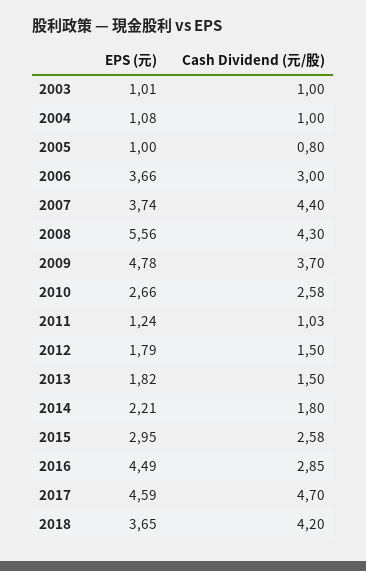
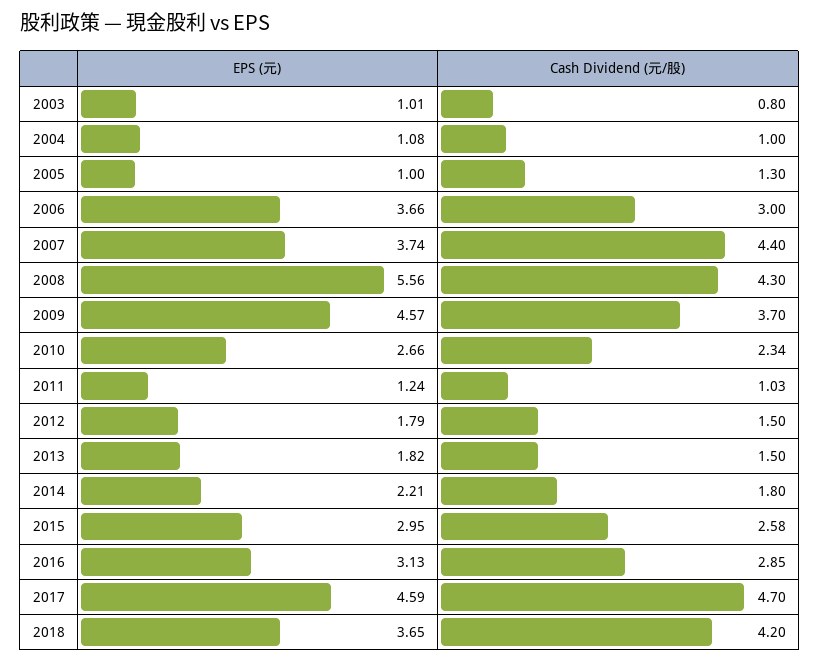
  {
    "EPS (元)": {
      "2003": 1.01,
      "2004": 1.08,
      "2005": 1,
      "2006": 3.66,
      "2007": 3.74,
      "2008": 5.56,
-     "2009": 4.78,
+     "2009": 4.57,
      "2010": 2.66,
      "2011": 1.24,
      "2012": 1.79,
      "2013": 1.82,
      "2014": 2.21,
      "2015": 2.95,
-     "2016": 4.49,
+     "2016": 3.13,
      "2017": 4.59,
      "2018": 3.65
    },
    "Cash Dividend (元/股)": {
-     "2003": 1,
+     "2003": 0.8,
      "2004": 1,
-     "2005": 0.8,
+     "2005": 1.3,
      "2006": 3,
      "2007": 4.4,
      "2008": 4.3,
      "2009": 3.7,
-     "2010": 2.58,
+     "2010": 2.34,
      "2011": 1.03,
      "2012": 1.5,
      "2013": 1.5,
      "2014": 1.8,
      "2015": 2.58,
      "2016": 2.85,
      "2017": 4.7,
      "2018": 4.2
    }
  }

